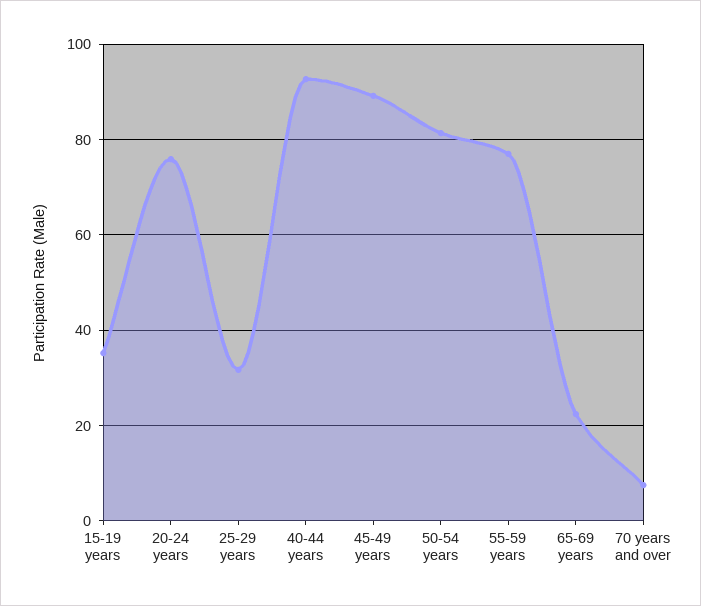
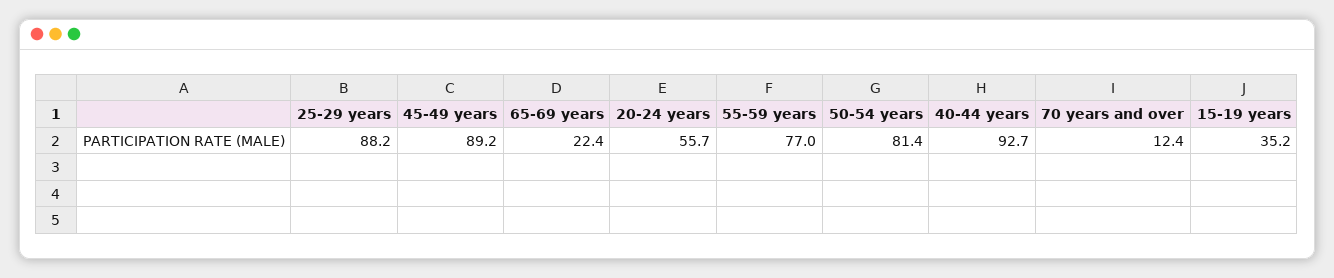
  {
    "15-19 years": 35.2,
-   "20-24 years": 76,
+   "20-24 years": 55.7,
-   "25-29 years": 32,
+   "25-29 years": 88.2,
    "40-44 years": 92.7,
    "45-49 years": 89.2,
    "50-54 years": 81.4,
    "55-59 years": 77,
    "65-69 years": 22.4,
-   "70 years and over": 8
+   "70 years and over": 12.4
  }

